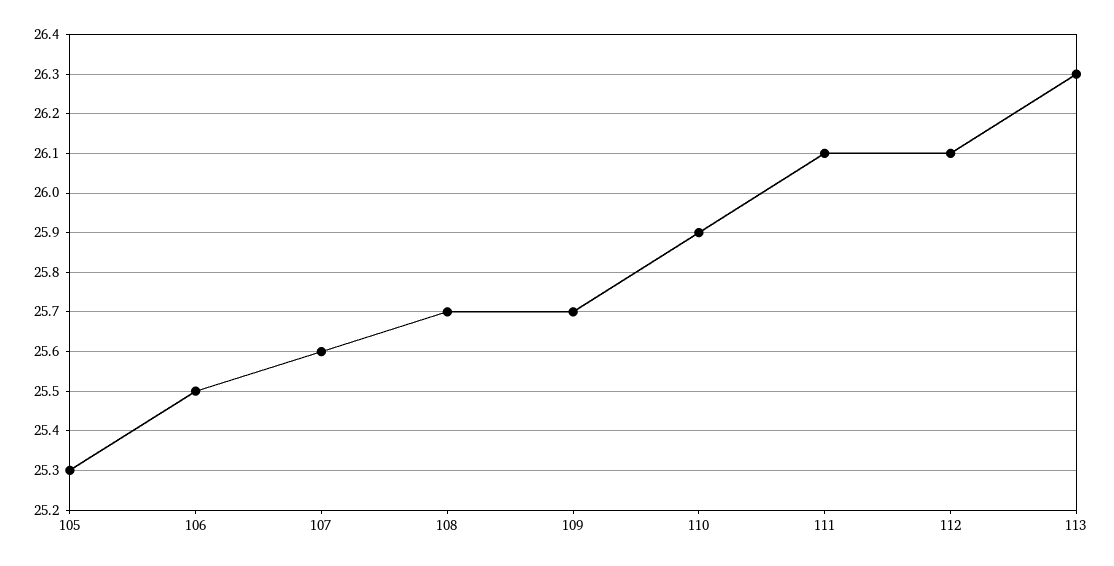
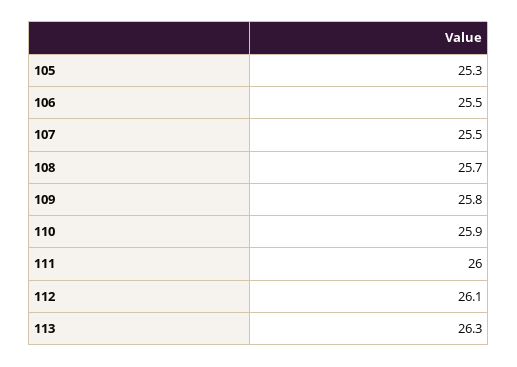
  {
    "105": 25.3,
    "106": 25.5,
-   "107": 25.6,
+   "107": 25.5,
    "108": 25.7,
-   "109": 25.7,
+   "109": 25.8,
    "110": 25.9,
-   "111": 26.1,
+   "111": 26,
    "112": 26.1,
    "113": 26.3
  }

